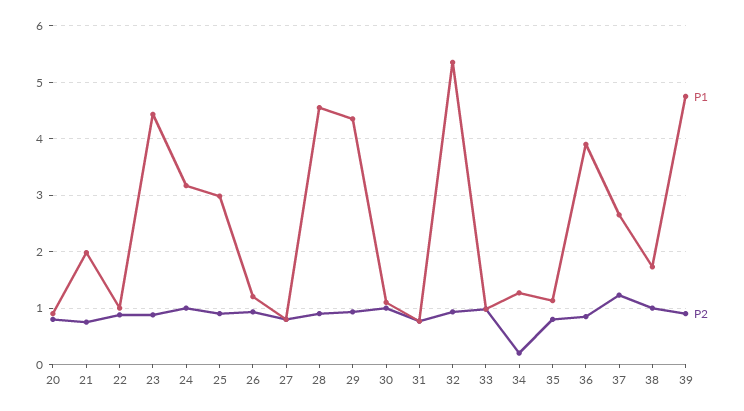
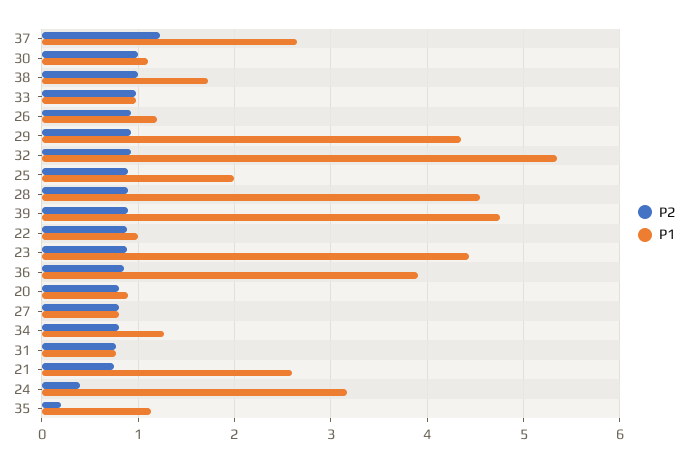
  {
    "P1": {
      "20": 0.9,
-     "21": 2,
+     "21": 2.6,
      "22": 1,
      "23": 4.4,
      "24": 3.2,
-     "25": 3,
+     "25": 2,
      "26": 1.2,
      "27": 0.8,
      "28": 4.6,
      "29": 4.4,
      "30": 1.1,
      "31": 0.8,
      "32": 5.4,
      "33": 1,
      "34": 1.3,
      "35": 1.1,
      "36": 3.9,
      "37": 2.7,
      "38": 1.7,
      "39": 4.8
    },
    "P2": {
      "20": 0.8,
      "21": 0.8,
      "22": 0.9,
      "23": 0.9,
-     "24": 1,
+     "24": 0.4,
      "25": 0.9,
      "26": 0.9,
      "27": 0.8,
      "28": 0.9,
      "29": 0.9,
      "30": 1,
      "31": 0.8,
      "32": 0.9,
      "33": 1,
-     "34": 0.2,
+     "34": 0.8,
-     "35": 0.8,
+     "35": 0.2,
      "36": 0.9,
      "37": 1.2,
      "38": 1,
      "39": 0.9
    }
  }

